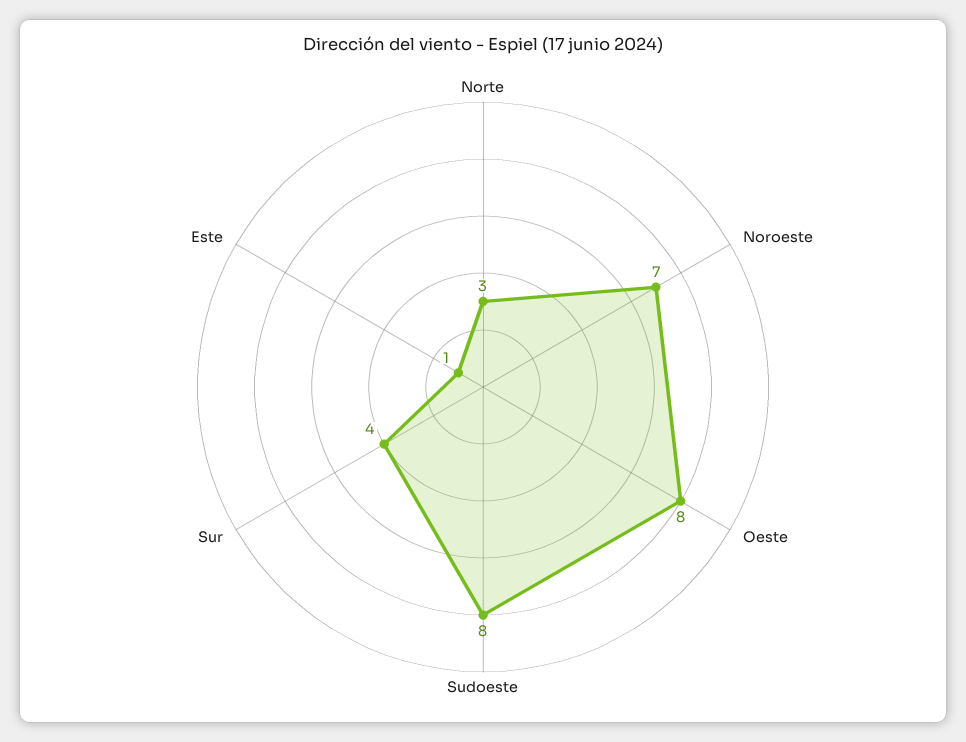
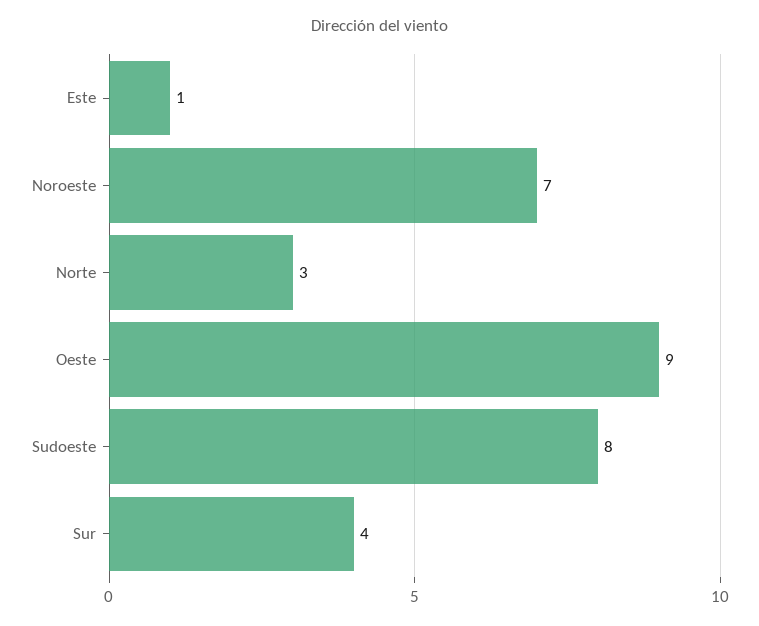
  {
    "Norte": 3,
    "Noroeste": 7,
-   "Oeste": 8,
+   "Oeste": 9,
    "Sudoeste": 8,
    "Sur": 4,
    "Este": 1
  }

